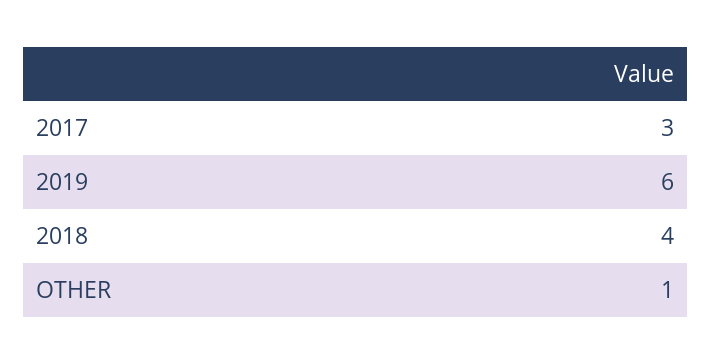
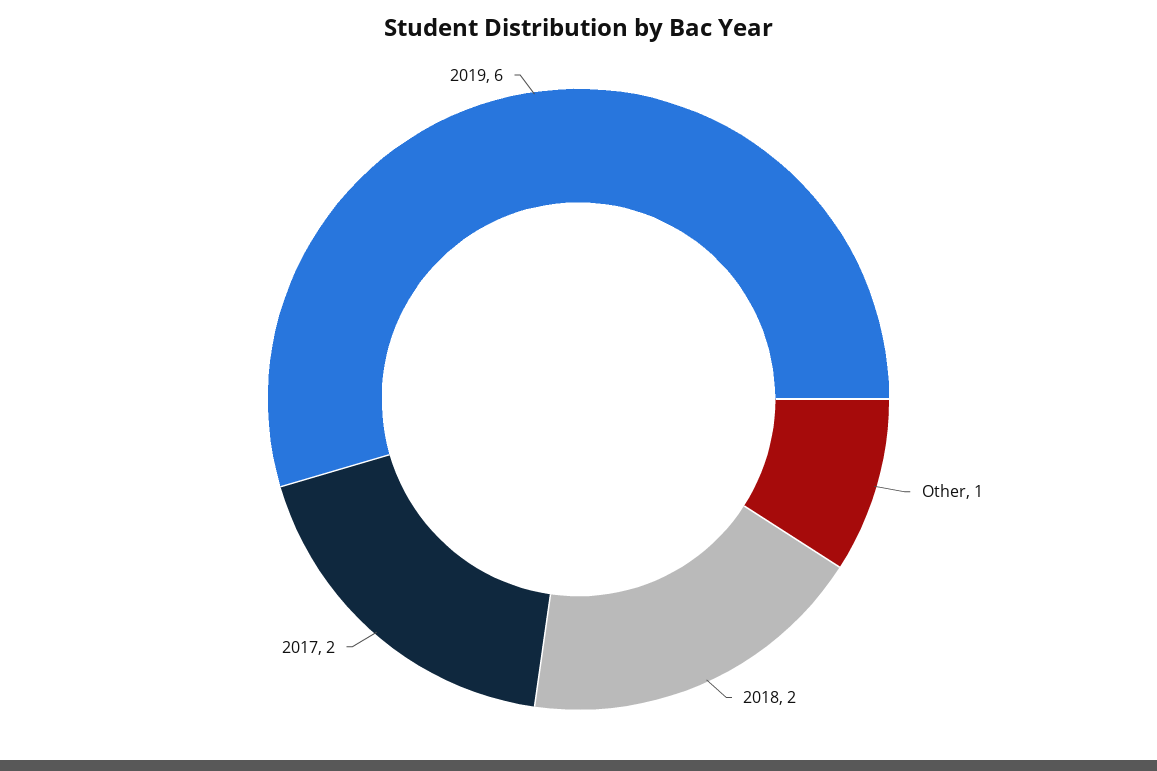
  {
-   "2017": 3,
+   "2017": 2,
    "2019": 6,
-   "2018": 4,
+   "2018": 2,
    "OTHER": 1
  }

